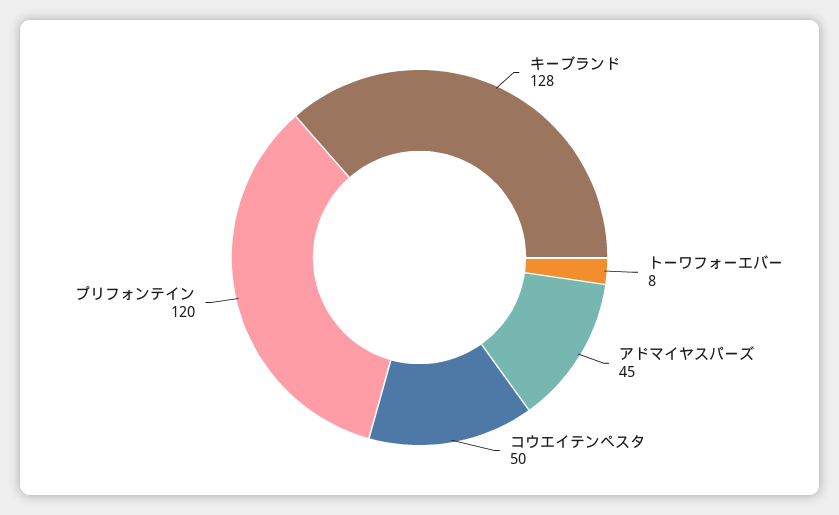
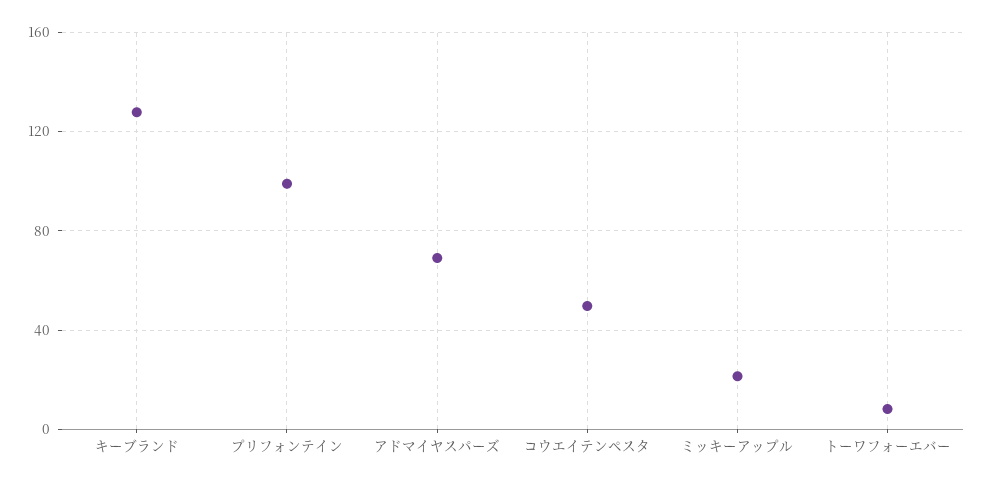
  {
    "キーブランド": 128,
    "トーワフォーエバー": 8,
-   "アドマイヤスパーズ": 45,
+   "アドマイヤスパーズ": 70,
    "コウエイテンペスタ": 50,
-   "プリフォンテイン": 120
+   "プリフォンテイン": 100,
+   "ミッキーアップル": 20
  }

